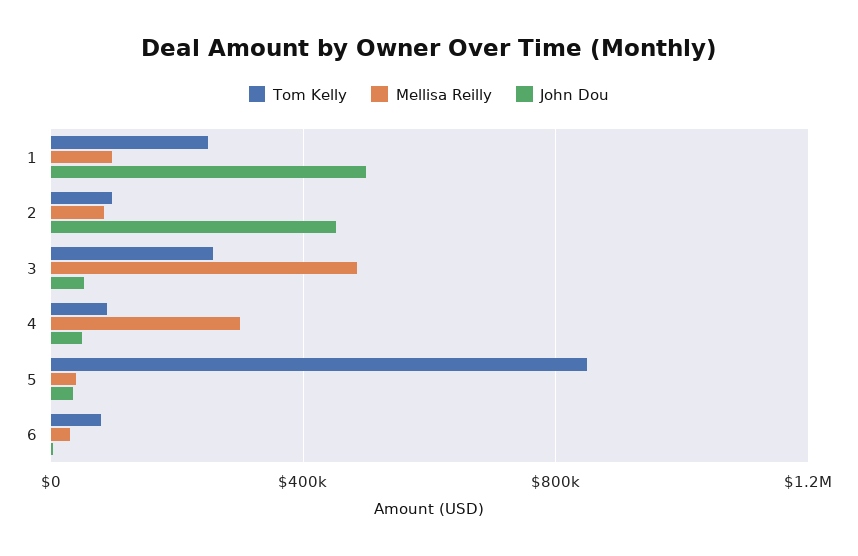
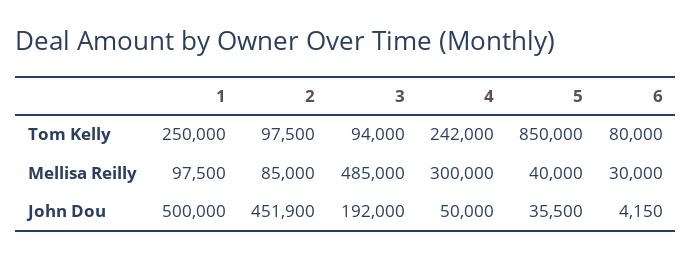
  {
    "Tom Kelly": {
      "1": 250000,
      "2": 97500,
-     "3": 250000,
+     "3": 94000,
-     "4": 100000,
+     "4": 242000,
      "5": 850000,
      "6": 80000
    },
    "Mellisa Reilly": {
      "1": 97500,
      "2": 85000,
      "3": 485000,
      "4": 300000,
      "5": 40000,
      "6": 30000
    },
    "John Dou": {
      "1": 500000,
      "2": 451900,
-     "3": 50000,
+     "3": 192000,
      "4": 50000,
      "5": 35500,
      "6": 4150
    }
  }

